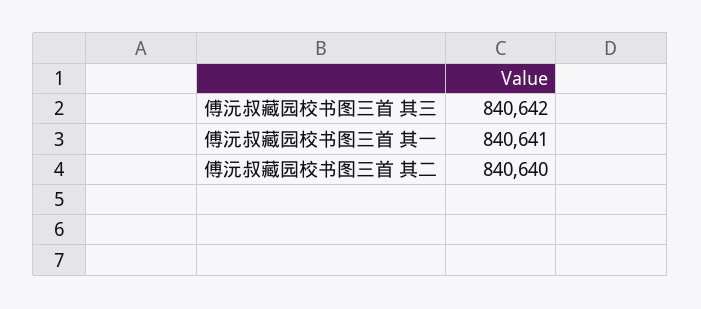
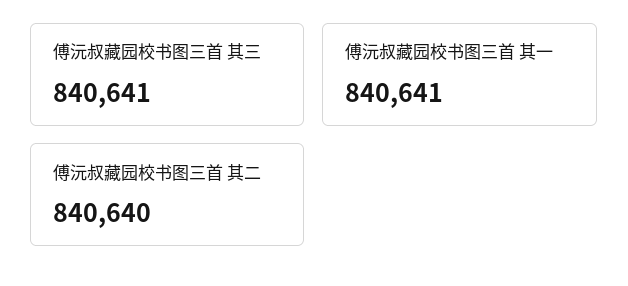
  {
-   "傅沅叔藏园校书图三首 其三": 840642,
+   "傅沅叔藏园校书图三首 其三": 840641,
    "傅沅叔藏园校书图三首 其一": 840641,
    "傅沅叔藏园校书图三首 其二": 840640
  }

